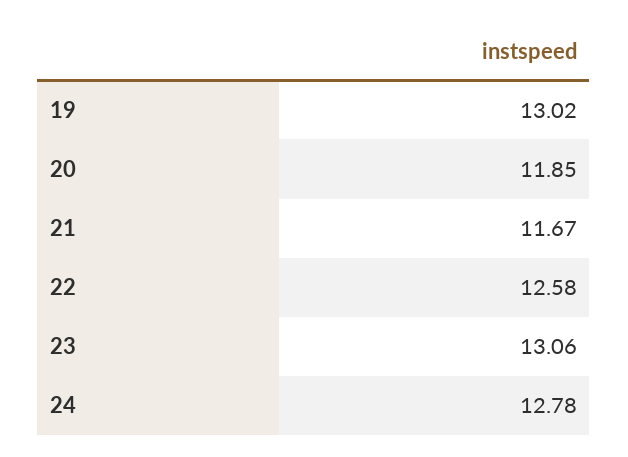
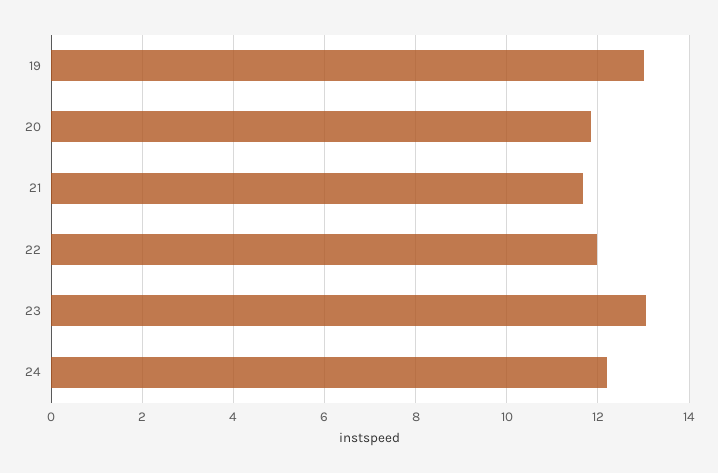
  {
    "19": 13.02,
    "20": 11.85,
    "21": 11.67,
-   "22": 12.58,
+   "22": 12,
    "23": 13.06,
-   "24": 12.78
+   "24": 12.2
  }

